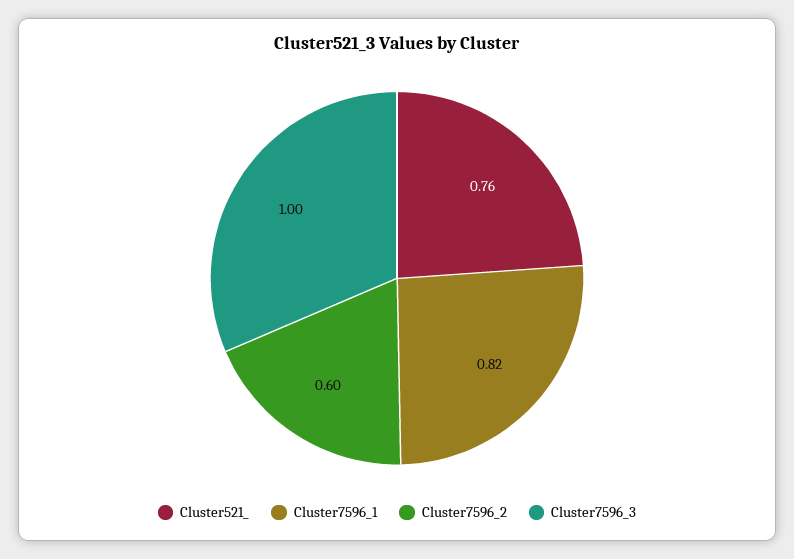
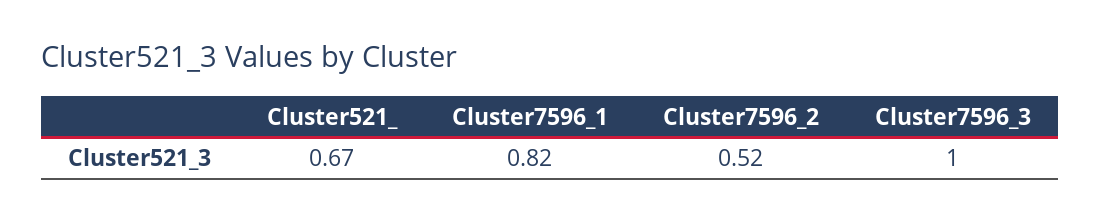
  {
-   "Cluster521_": 0.76,
+   "Cluster521_": 0.67,
    "Cluster7596_1": 0.82,
-   "Cluster7596_2": 0.6,
+   "Cluster7596_2": 0.52,
    "Cluster7596_3": 1
  }

